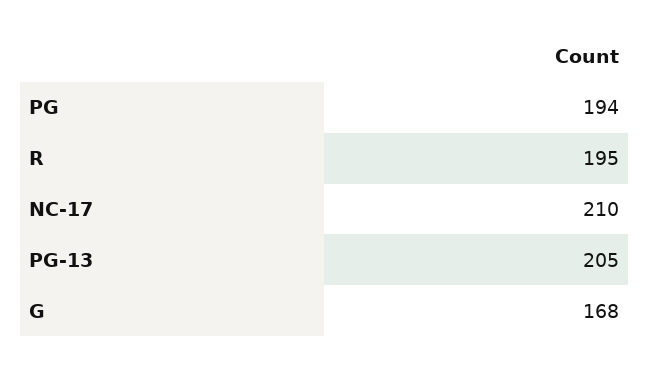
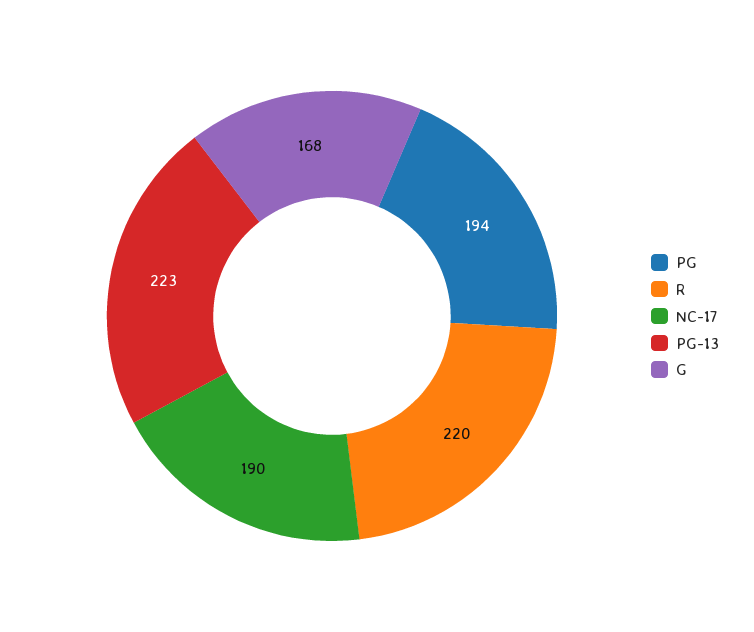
  {
    "PG": 194,
-   "R": 195,
+   "R": 220,
-   "NC-17": 210,
+   "NC-17": 190,
-   "PG-13": 205,
+   "PG-13": 223,
    "G": 168
  }

